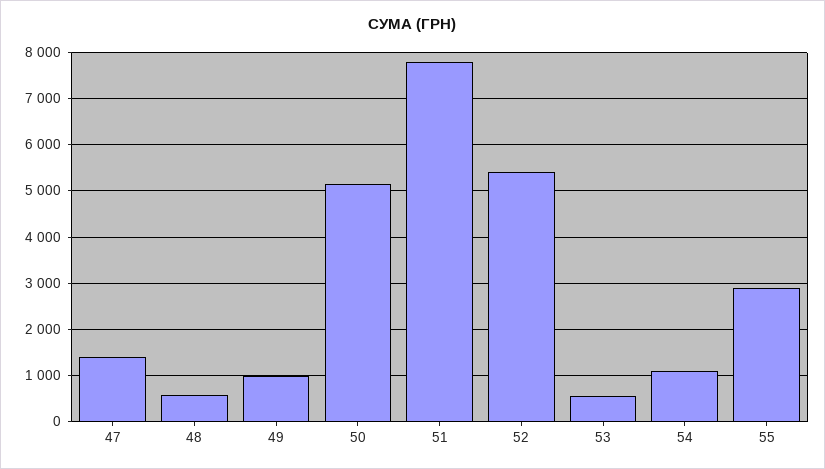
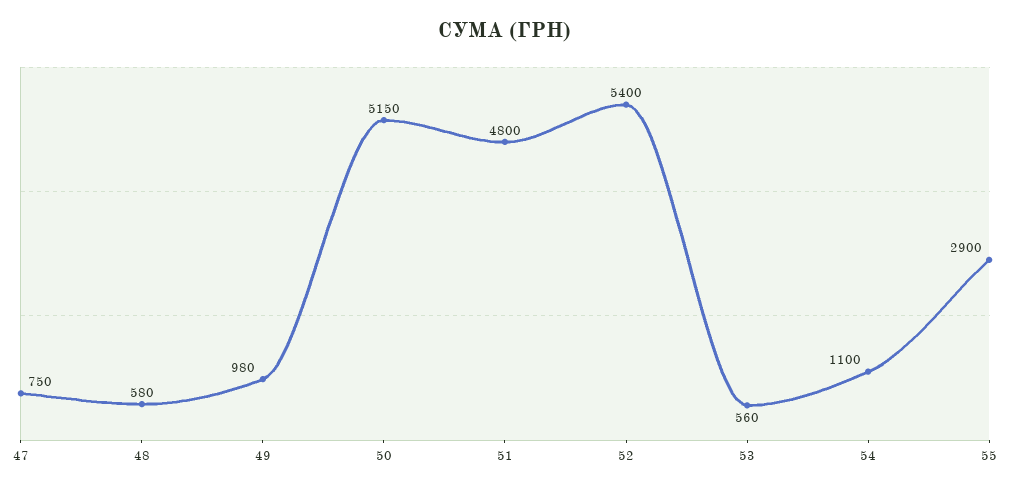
  {
-   "47": 1400,
+   "47": 750,
    "48": 580,
    "49": 980,
    "50": 5150,
-   "51": 7800,
+   "51": 4800,
    "52": 5400,
    "53": 560,
    "54": 1100,
    "55": 2900
  }

